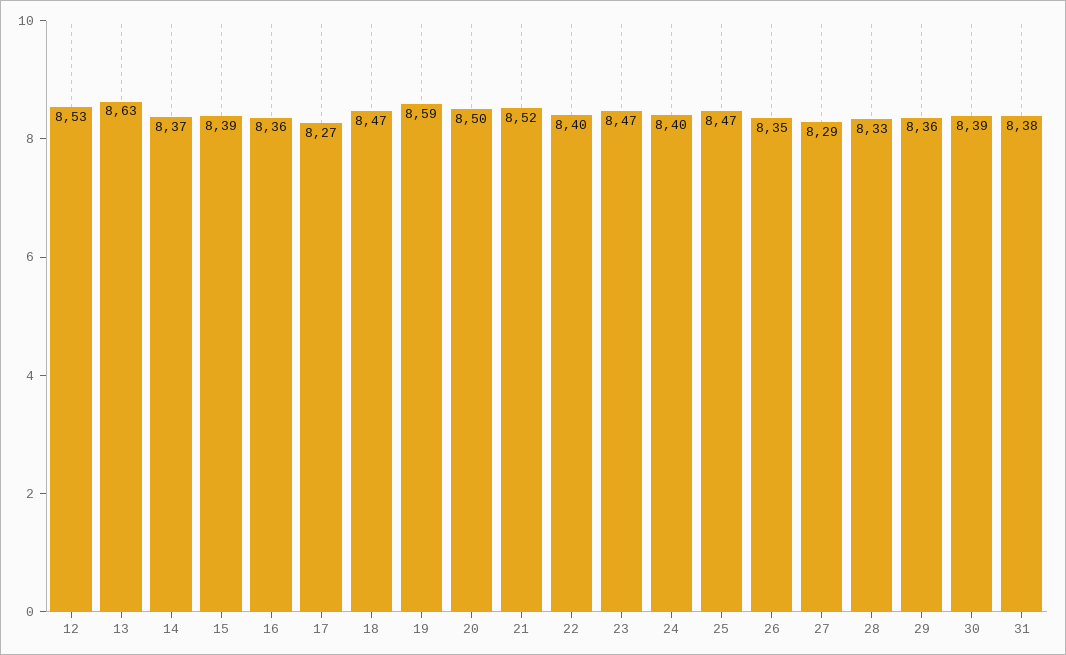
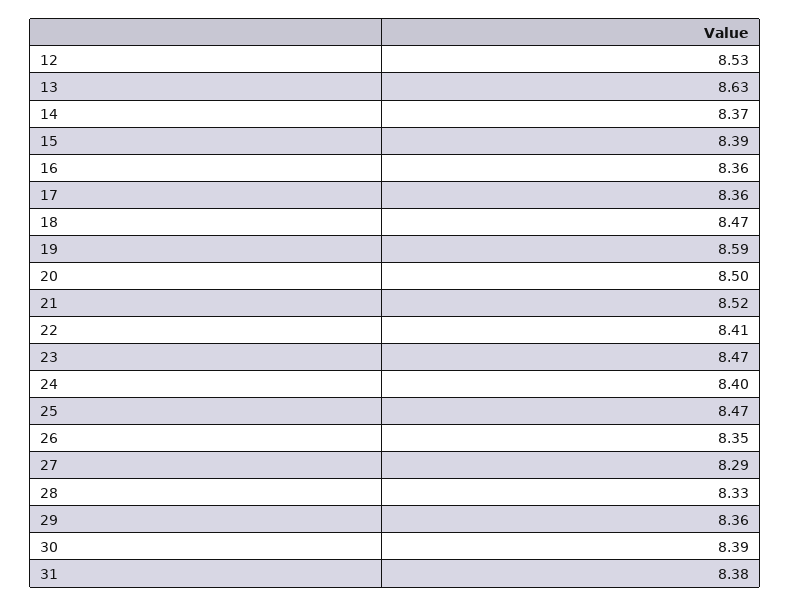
  {
    "12": 8.53,
    "13": 8.63,
    "14": 8.37,
    "15": 8.39,
    "16": 8.36,
-   "17": 8.27,
+   "17": 8.36,
    "18": 8.47,
    "19": 8.59,
    "20": 8.5,
    "21": 8.52,
-   "22": 8.4,
+   "22": 8.41,
    "23": 8.47,
    "24": 8.4,
    "25": 8.47,
    "26": 8.35,
    "27": 8.29,
    "28": 8.33,
    "29": 8.36,
    "30": 8.39,
    "31": 8.38
  }

